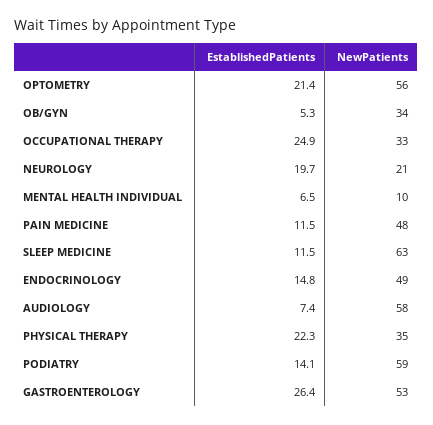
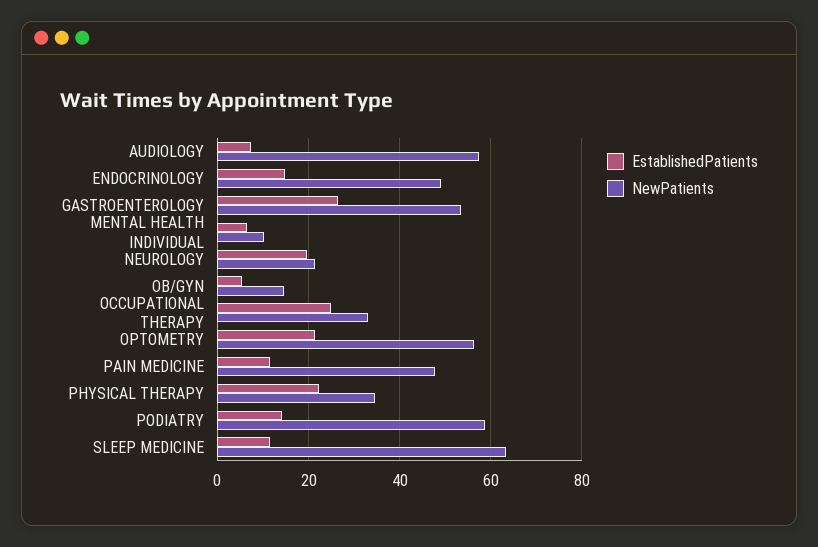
  {
    "EstablishedPatients": {
      "OPTOMETRY": 21.4,
      "OB/GYN": 5.3,
      "OCCUPATIONAL THERAPY": 24.9,
      "NEUROLOGY": 19.7,
      "MENTAL HEALTH INDIVIDUAL": 6.5,
      "PAIN MEDICINE": 11.5,
      "SLEEP MEDICINE": 11.5,
      "ENDOCRINOLOGY": 14.8,
      "AUDIOLOGY": 7.4,
      "PHYSICAL THERAPY": 22.3,
      "PODIATRY": 14.1,
      "GASTROENTEROLOGY": 26.4
    },
    "NewPatients": {
      "OPTOMETRY": 56,
-     "OB/GYN": 34,
+     "OB/GYN": 14,
      "OCCUPATIONAL THERAPY": 33,
      "NEUROLOGY": 21,
      "MENTAL HEALTH INDIVIDUAL": 10,
      "PAIN MEDICINE": 48,
      "SLEEP MEDICINE": 63,
      "ENDOCRINOLOGY": 49,
      "AUDIOLOGY": 58,
      "PHYSICAL THERAPY": 35,
      "PODIATRY": 59,
      "GASTROENTEROLOGY": 53
    }
  }

